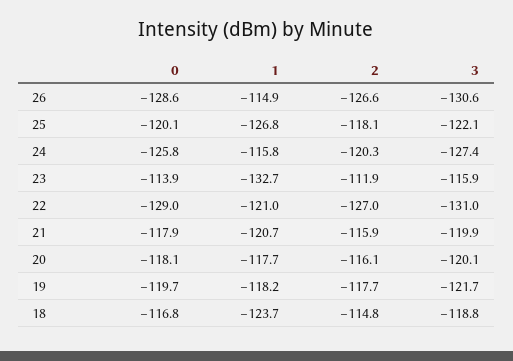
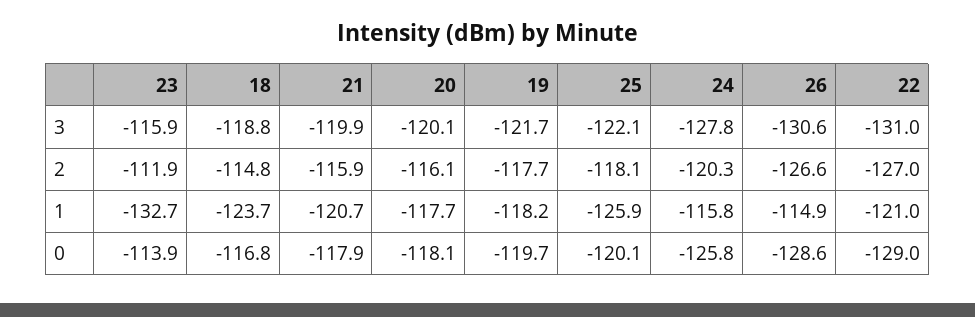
  {
    "0": {
      "26": -128.6,
      "25": -120.1,
      "24": -125.8,
      "23": -113.9,
      "22": -129,
      "21": -117.9,
      "20": -118.1,
      "19": -119.7,
      "18": -116.8
    },
    "1": {
      "26": -114.9,
-     "25": -126.8,
+     "25": -125.9,
      "24": -115.8,
      "23": -132.7,
      "22": -121,
      "21": -120.7,
      "20": -117.7,
      "19": -118.2,
      "18": -123.7
    },
    "2": {
      "26": -126.6,
      "25": -118.1,
      "24": -120.3,
      "23": -111.9,
      "22": -127,
      "21": -115.9,
      "20": -116.1,
      "19": -117.7,
      "18": -114.8
    },
    "3": {
      "26": -130.6,
      "25": -122.1,
-     "24": -127.4,
+     "24": -127.8,
      "23": -115.9,
      "22": -131,
      "21": -119.9,
      "20": -120.1,
      "19": -121.7,
      "18": -118.8
    }
  }

